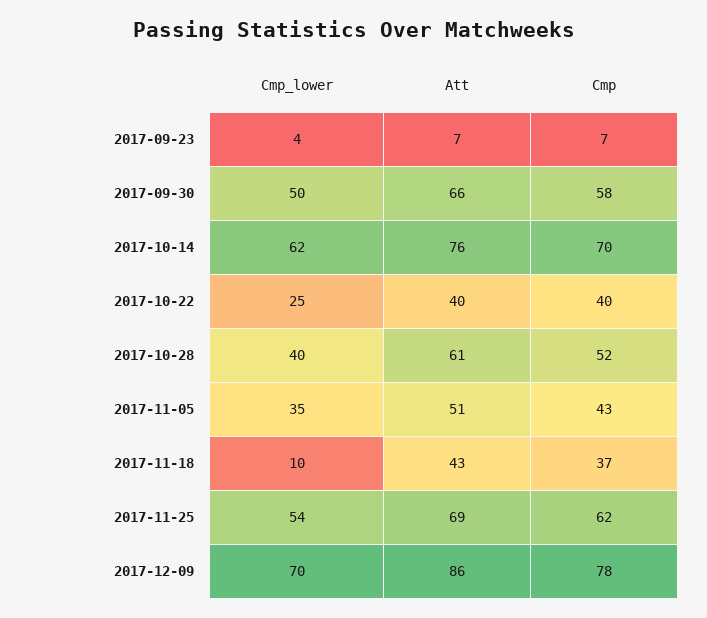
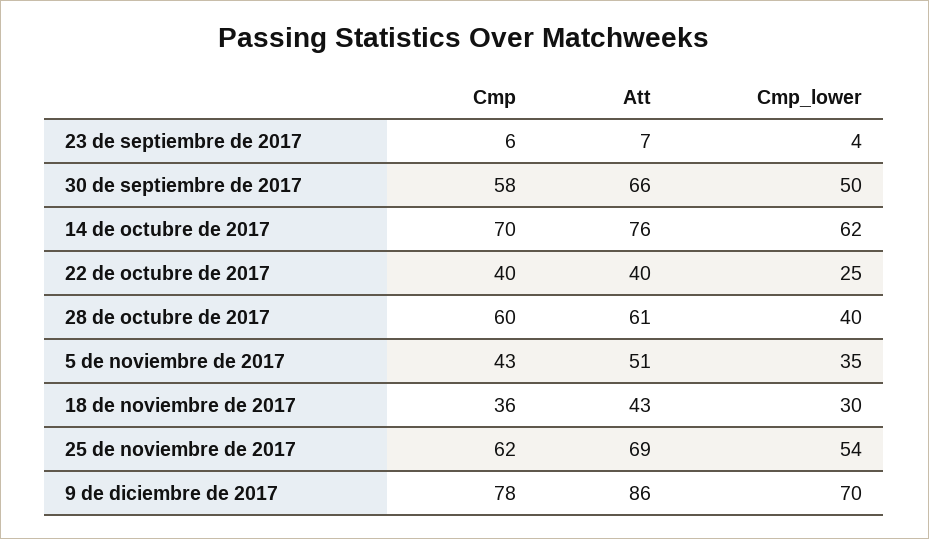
  {
    "Cmp_lower": {
      "2017-09-23": 4,
      "2017-09-30": 50,
      "2017-10-14": 62,
      "2017-10-22": 25,
      "2017-10-28": 40,
      "2017-11-05": 35,
-     "2017-11-18": 10,
+     "2017-11-18": 30,
      "2017-11-25": 54,
      "2017-12-09": 70
    },
    "Att": {
      "2017-09-23": 7,
      "2017-09-30": 66,
      "2017-10-14": 76,
      "2017-10-22": 40,
      "2017-10-28": 61,
      "2017-11-05": 51,
      "2017-11-18": 43,
      "2017-11-25": 69,
      "2017-12-09": 86
    },
    "Cmp": {
-     "2017-09-23": 7,
+     "2017-09-23": 6,
      "2017-09-30": 58,
      "2017-10-14": 70,
      "2017-10-22": 40,
-     "2017-10-28": 52,
+     "2017-10-28": 60,
      "2017-11-05": 43,
-     "2017-11-18": 37,
+     "2017-11-18": 36,
      "2017-11-25": 62,
      "2017-12-09": 78
    }
  }

